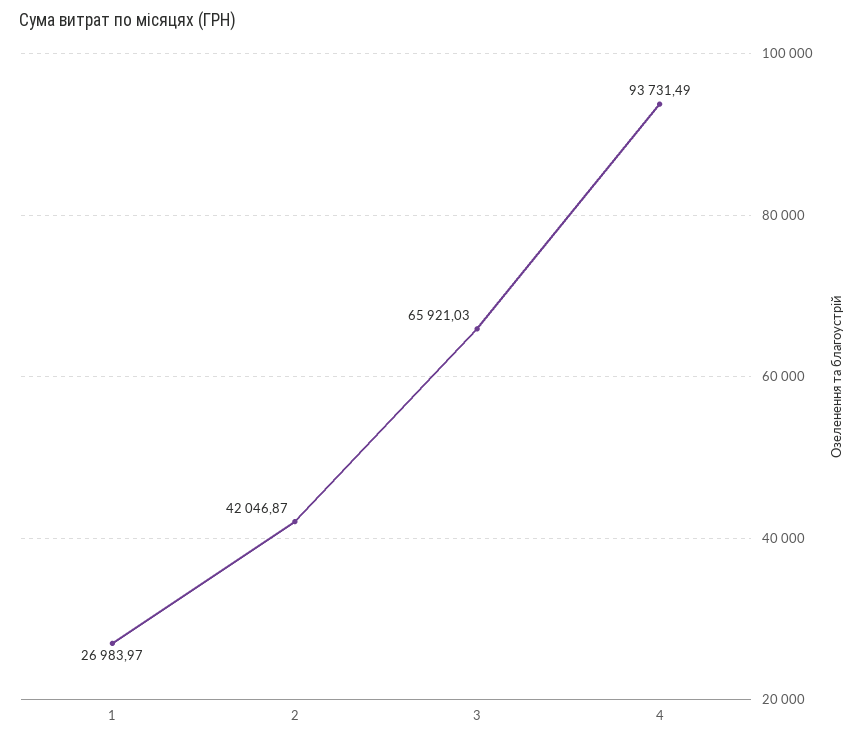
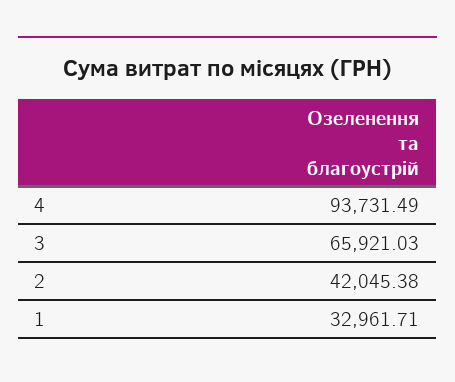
  {
-   "1": 26983.97,
+   "1": 32961.71,
-   "2": 42046.87,
+   "2": 42045.38,
    "3": 65921.03,
    "4": 93731.49
  }

